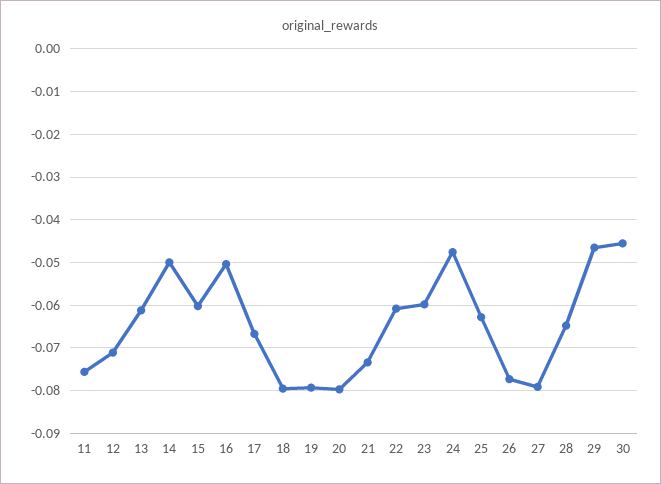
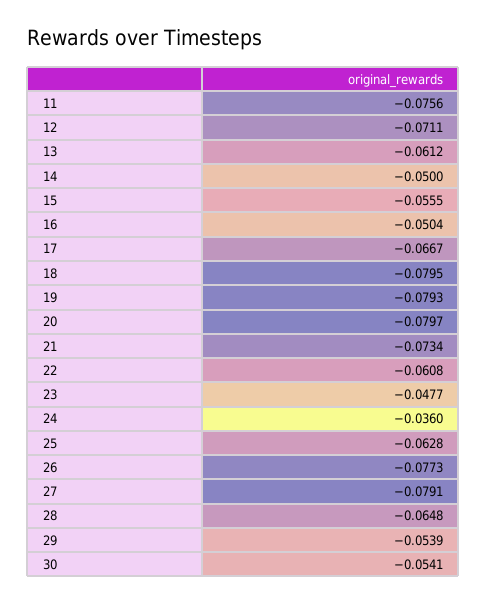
  {
    "11": -0.0756,
    "12": -0.0711,
    "13": -0.0612,
    "14": -0.05,
-   "15": -0.06,
+   "15": -0.0555,
    "16": -0.0504,
    "17": -0.0667,
    "18": -0.0795,
    "19": -0.0793,
    "20": -0.0797,
    "21": -0.0734,
    "22": -0.0608,
-   "23": -0.06,
+   "23": -0.0477,
-   "24": -0.048,
+   "24": -0.036,
    "25": -0.0628,
    "26": -0.0773,
    "27": -0.0791,
    "28": -0.0648,
-   "29": -0.046,
+   "29": -0.0539,
-   "30": -0.046
+   "30": -0.0541
  }

